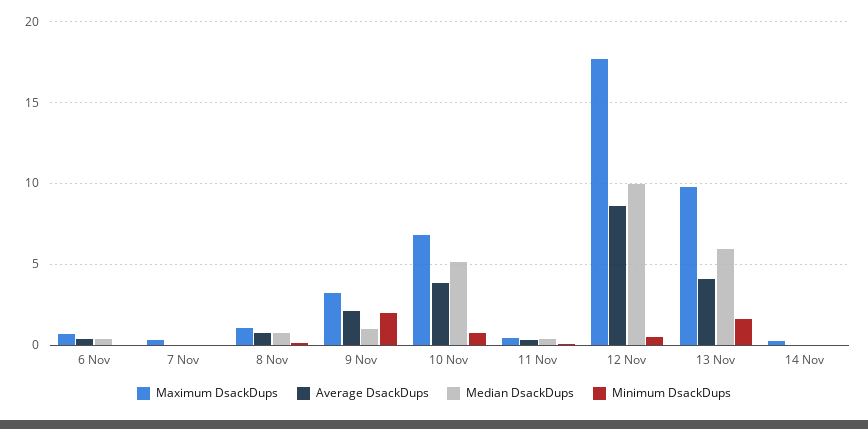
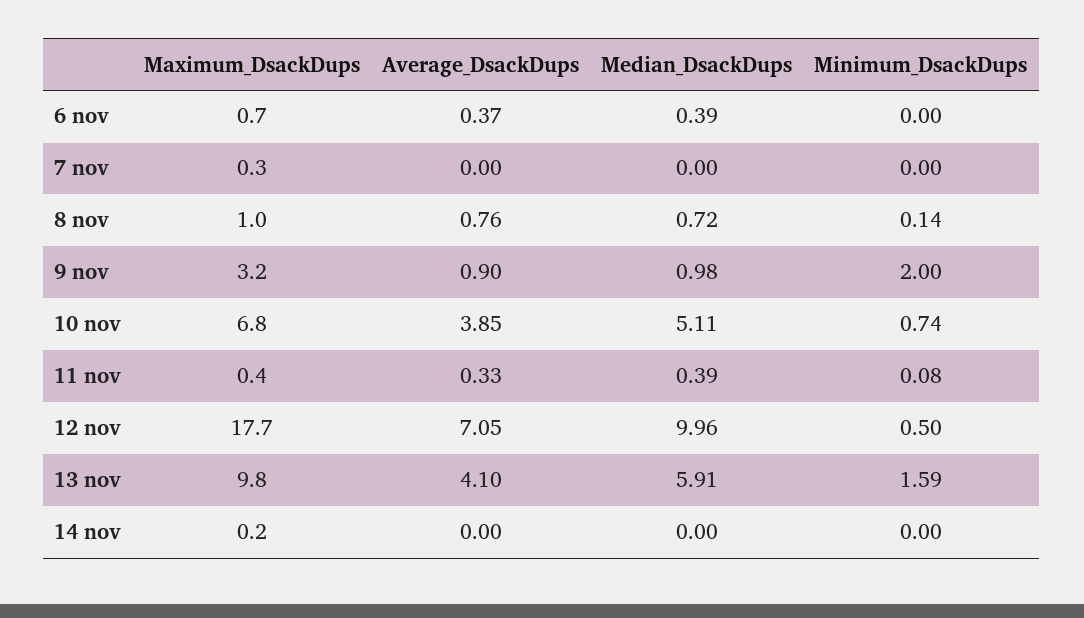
  {
    "Maximum DsackDups": {
      "6 Nov": 0.7,
      "7 Nov": 0.3,
      "8 Nov": 1,
      "9 Nov": 3.2,
      "10 Nov": 6.8,
      "11 Nov": 0.4,
      "12 Nov": 17.7,
      "13 Nov": 9.8,
      "14 Nov": 0.2
    },
    "Average DsackDups": {
      "6 Nov": 0.37,
      "7 Nov": 0,
      "8 Nov": 0.76,
-     "9 Nov": 2,
+     "9 Nov": 0.9,
      "10 Nov": 3.85,
      "11 Nov": 0.33,
-     "12 Nov": 8.5,
+     "12 Nov": 7.05,
      "13 Nov": 4.1,
      "14 Nov": 0
    },
    "Median DsackDups": {
      "6 Nov": 0.39,
      "7 Nov": 0,
      "8 Nov": 0.72,
      "9 Nov": 0.98,
      "10 Nov": 5.11,
      "11 Nov": 0.39,
      "12 Nov": 9.96,
      "13 Nov": 5.91,
      "14 Nov": 0
    },
    "Minimum DsackDups": {
      "6 Nov": 0,
      "7 Nov": 0,
      "8 Nov": 0.14,
      "9 Nov": 2,
      "10 Nov": 0.74,
      "11 Nov": 0.08,
      "12 Nov": 0.5,
      "13 Nov": 1.59,
      "14 Nov": 0
    }
  }

